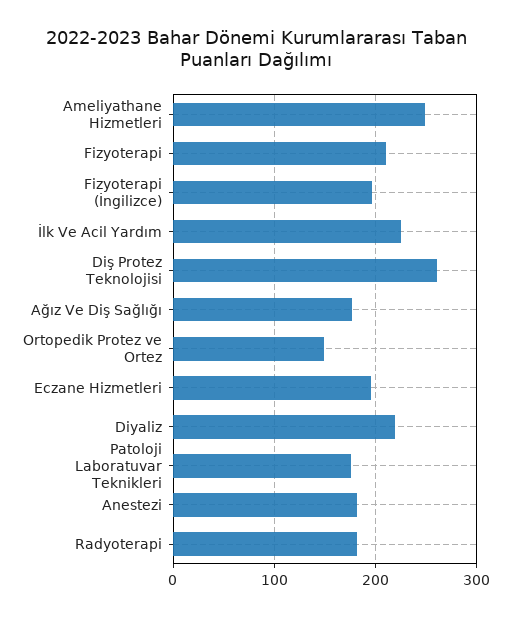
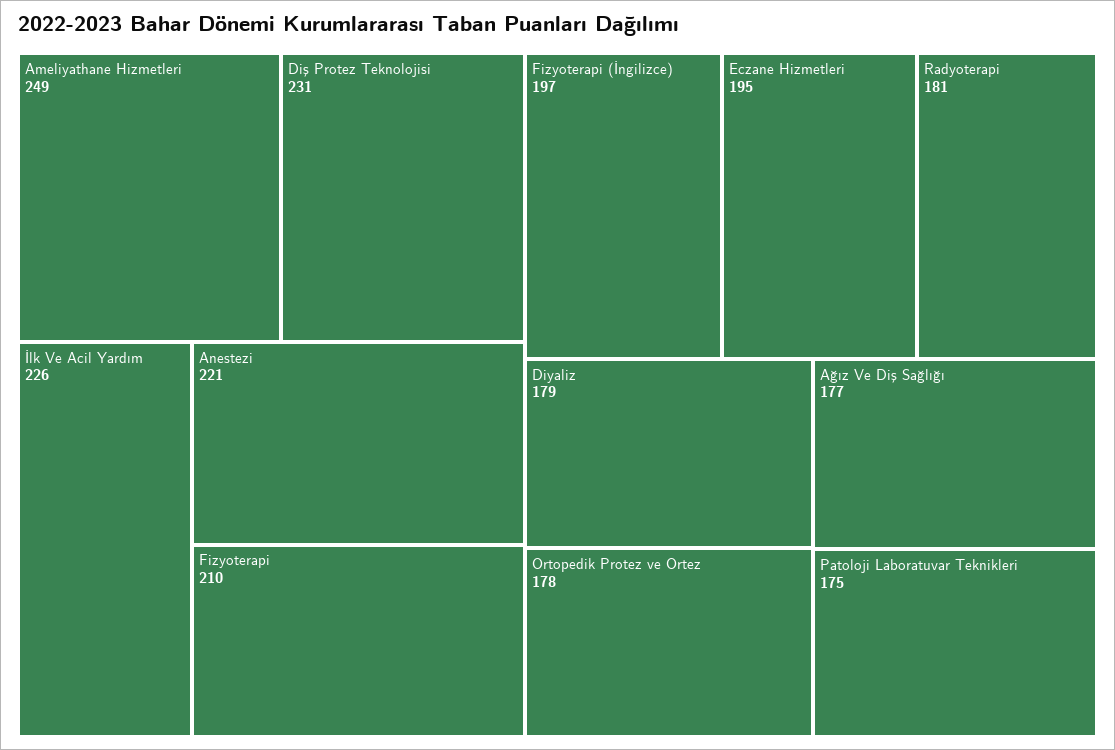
  {
    "Ameliyathane Hizmetleri": 249,
    "Fizyoterapi": 210,
    "Fizyoterapi (İngilizce)": 197,
    "İlk Ve Acil Yardım": 226,
-   "Diş Protez Teknolojisi": 260,
+   "Diş Protez Teknolojisi": 231,
    "Ağız Ve Diş Sağlığı": 177,
-   "Ortopedik Protez ve Ortez": 150,
+   "Ortopedik Protez ve Ortez": 178,
    "Eczane Hizmetleri": 195,
-   "Diyaliz": 220,
+   "Diyaliz": 179,
    "Patoloji Laboratuvar Teknikleri": 175,
-   "Anestezi": 180,
+   "Anestezi": 221,
    "Radyoterapi": 181
  }

